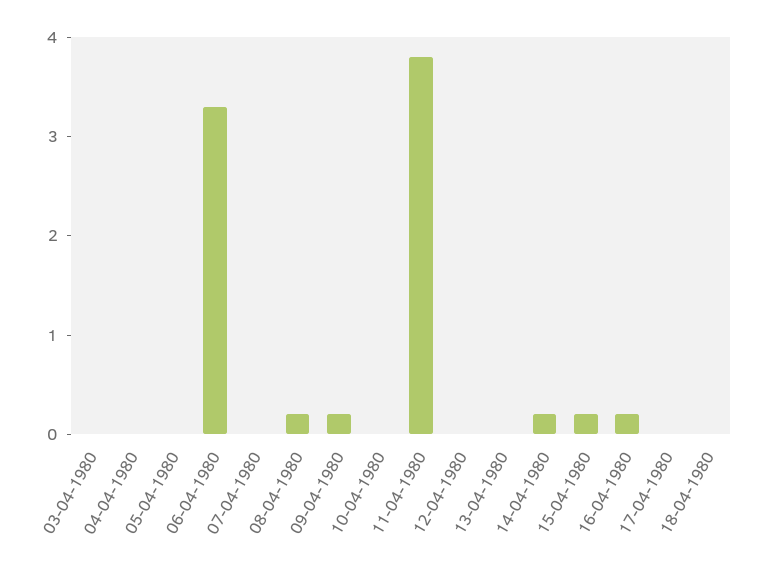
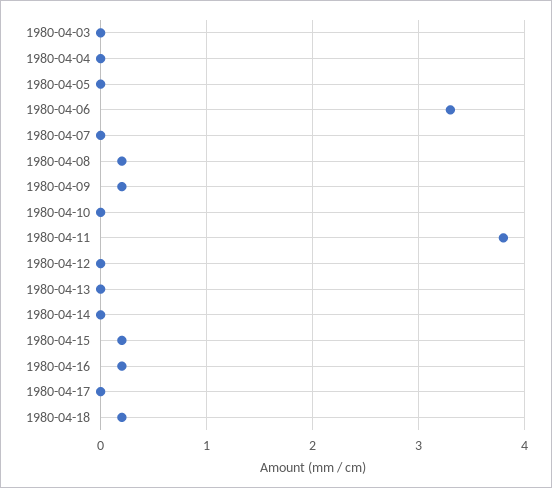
  {
    "03-04-1980": 0,
    "04-04-1980": 0,
    "05-04-1980": 0,
    "06-04-1980": 3.3,
    "07-04-1980": 0,
    "08-04-1980": 0.2,
    "09-04-1980": 0.2,
    "10-04-1980": 0,
    "11-04-1980": 3.8,
    "12-04-1980": 0,
    "13-04-1980": 0,
-   "14-04-1980": 0.2,
+   "14-04-1980": 0,
    "15-04-1980": 0.2,
    "16-04-1980": 0.2,
    "17-04-1980": 0,
-   "18-04-1980": 0
+   "18-04-1980": 0.2
  }

